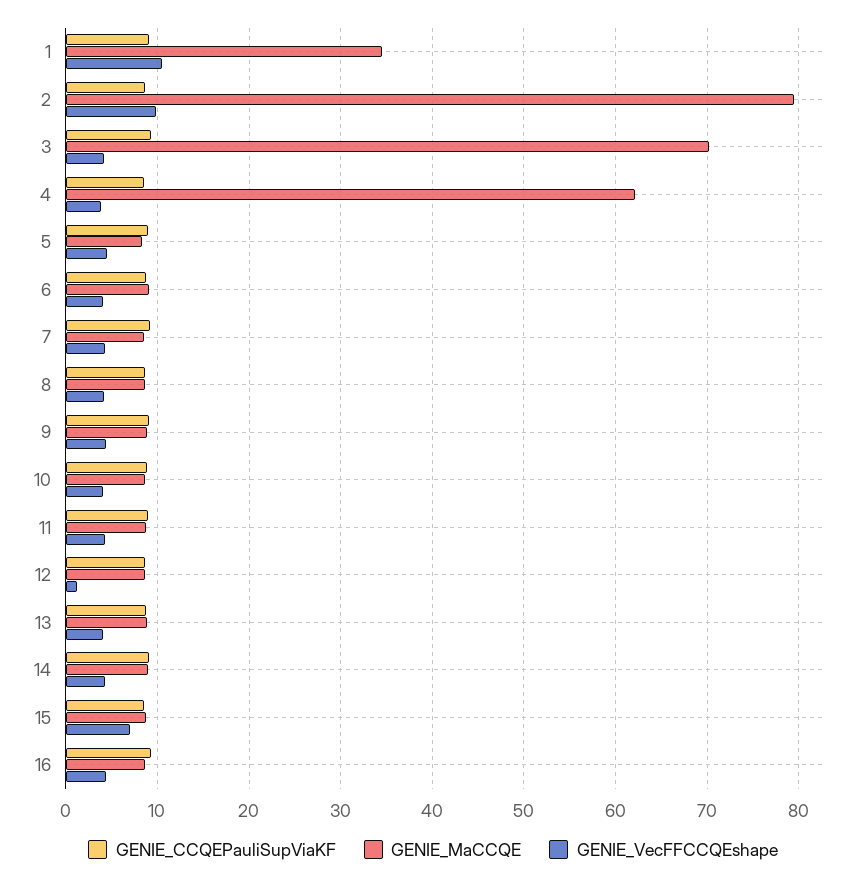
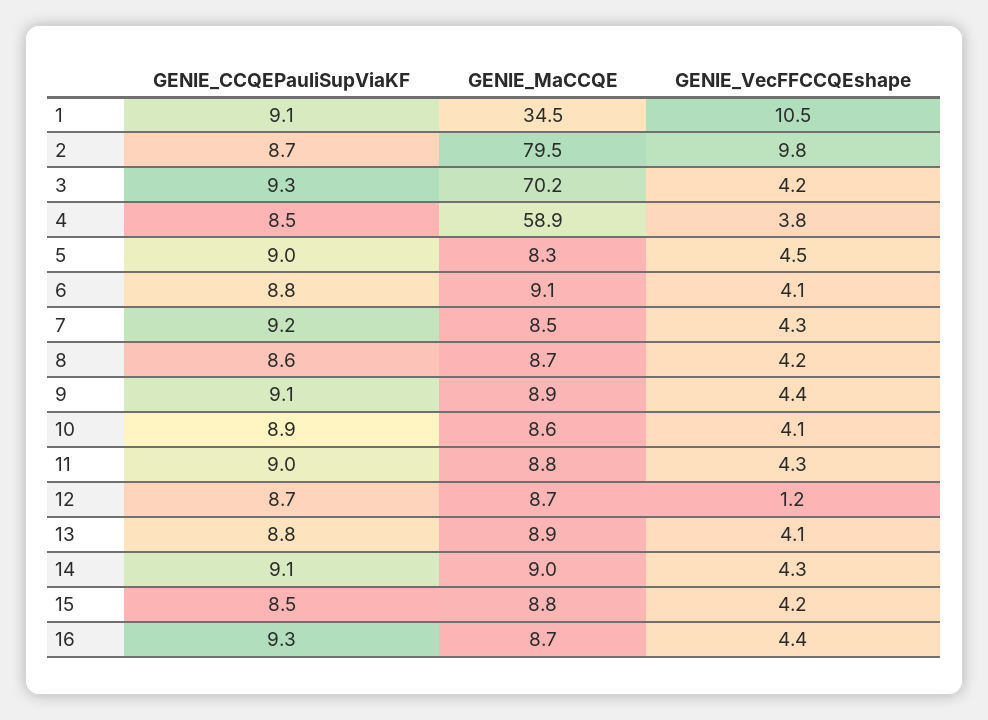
  {
    "GENIE_CCQEPauliSupViaKF": {
      "1": 9.1,
      "2": 8.7,
      "3": 9.3,
      "4": 8.5,
      "5": 9,
      "6": 8.8,
      "7": 9.2,
      "8": 8.6,
      "9": 9.1,
      "10": 8.9,
      "11": 9,
      "12": 8.7,
      "13": 8.8,
      "14": 9.1,
      "15": 8.5,
      "16": 9.3
    },
    "GENIE_MaCCQE": {
      "1": 34.5,
      "2": 79.5,
      "3": 70.2,
-     "4": 62,
+     "4": 58.9,
      "5": 8.3,
      "6": 9.1,
      "7": 8.5,
      "8": 8.7,
      "9": 8.9,
      "10": 8.6,
      "11": 8.8,
      "12": 8.7,
      "13": 8.9,
      "14": 9,
      "15": 8.8,
      "16": 8.7
    },
    "GENIE_VecFFCCQEshape": {
      "1": 10.5,
      "2": 9.8,
      "3": 4.2,
      "4": 3.8,
      "5": 4.5,
      "6": 4.1,
      "7": 4.3,
      "8": 4.2,
      "9": 4.4,
      "10": 4.1,
      "11": 4.3,
      "12": 1.2,
      "13": 4.1,
      "14": 4.3,
-     "15": 7,
+     "15": 4.2,
      "16": 4.4
    }
  }

